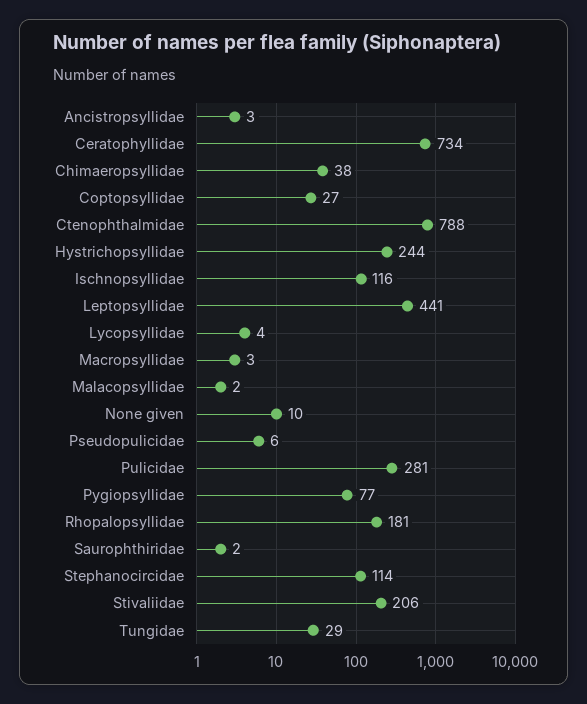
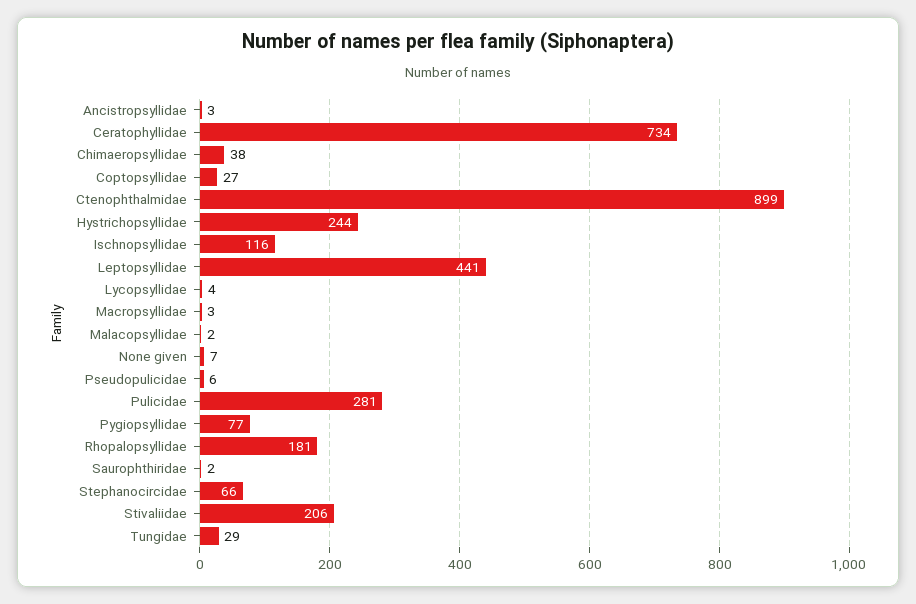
  {
    "Ancistropsyllidae": 3,
    "Ceratophyllidae": 734,
    "Chimaeropsyllidae": 38,
    "Coptopsyllidae": 27,
-   "Ctenophthalmidae": 788,
+   "Ctenophthalmidae": 899,
    "Hystrichopsyllidae": 244,
    "Ischnopsyllidae": 116,
    "Leptopsyllidae": 441,
    "Lycopsyllidae": 4,
    "Macropsyllidae": 3,
    "Malacopsyllidae": 2,
-   "None given": 10,
+   "None given": 7,
    "Pseudopulicidae": 6,
    "Pulicidae": 281,
    "Pygiopsyllidae": 77,
    "Rhopalopsyllidae": 181,
    "Saurophthiridae": 2,
-   "Stephanocircidae": 114,
+   "Stephanocircidae": 66,
    "Stivaliidae": 206,
    "Tungidae": 29
  }

